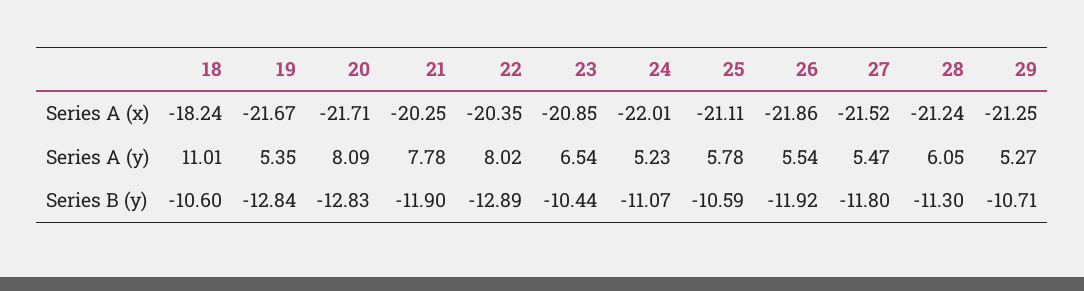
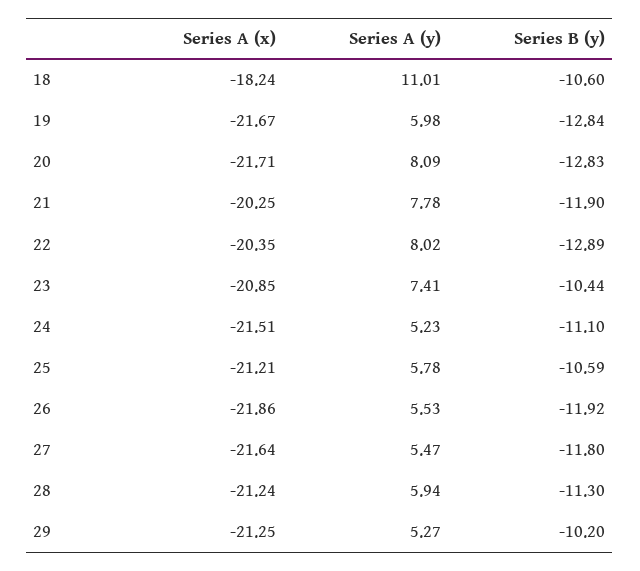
  {
    "18": {
      "Series A (x)": -18.24,
      "Series A (y)": 11.01,
      "Series B (y)": -10.6
    },
    "19": {
      "Series A (x)": -21.67,
-     "Series A (y)": 5.35,
+     "Series A (y)": 5.98,
      "Series B (y)": -12.84
    },
    "20": {
      "Series A (x)": -21.71,
      "Series A (y)": 8.09,
      "Series B (y)": -12.83
    },
    "21": {
      "Series A (x)": -20.25,
      "Series A (y)": 7.78,
      "Series B (y)": -11.9
    },
    "22": {
      "Series A (x)": -20.35,
      "Series A (y)": 8.02,
      "Series B (y)": -12.89
    },
    "23": {
      "Series A (x)": -20.85,
-     "Series A (y)": 6.54,
+     "Series A (y)": 7.41,
      "Series B (y)": -10.44
    },
    "24": {
-     "Series A (x)": -22.01,
+     "Series A (x)": -21.51,
      "Series A (y)": 5.23,
-     "Series B (y)": -11.07
+     "Series B (y)": -11.1
    },
    "25": {
-     "Series A (x)": -21.11,
+     "Series A (x)": -21.21,
      "Series A (y)": 5.78,
      "Series B (y)": -10.59
    },
    "26": {
      "Series A (x)": -21.86,
-     "Series A (y)": 5.54,
+     "Series A (y)": 5.53,
      "Series B (y)": -11.92
    },
    "27": {
-     "Series A (x)": -21.52,
+     "Series A (x)": -21.64,
      "Series A (y)": 5.47,
      "Series B (y)": -11.8
    },
    "28": {
      "Series A (x)": -21.24,
-     "Series A (y)": 6.05,
+     "Series A (y)": 5.94,
      "Series B (y)": -11.3
    },
    "29": {
      "Series A (x)": -21.25,
      "Series A (y)": 5.27,
-     "Series B (y)": -10.71
+     "Series B (y)": -10.2
    }
  }

